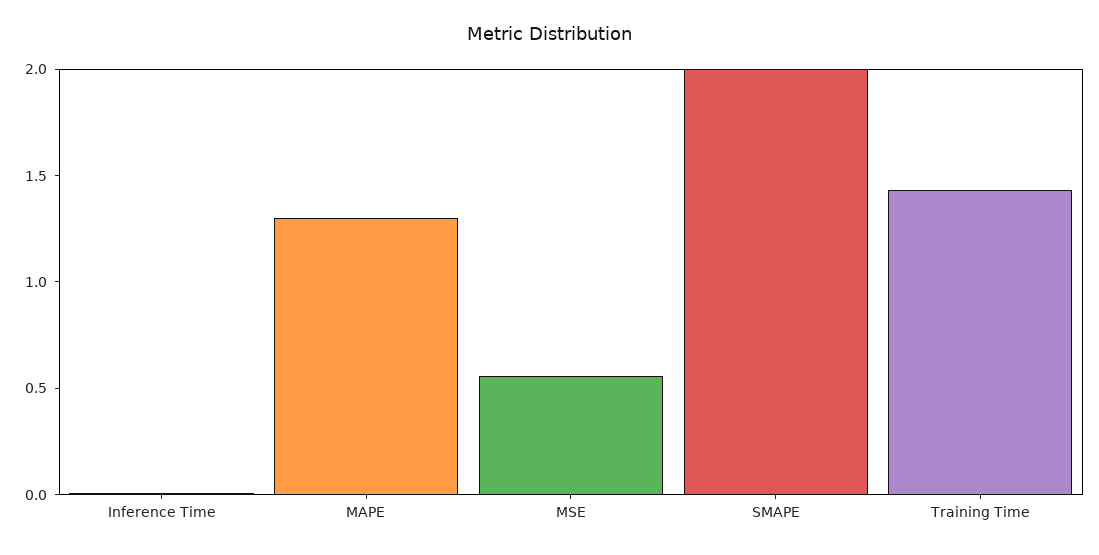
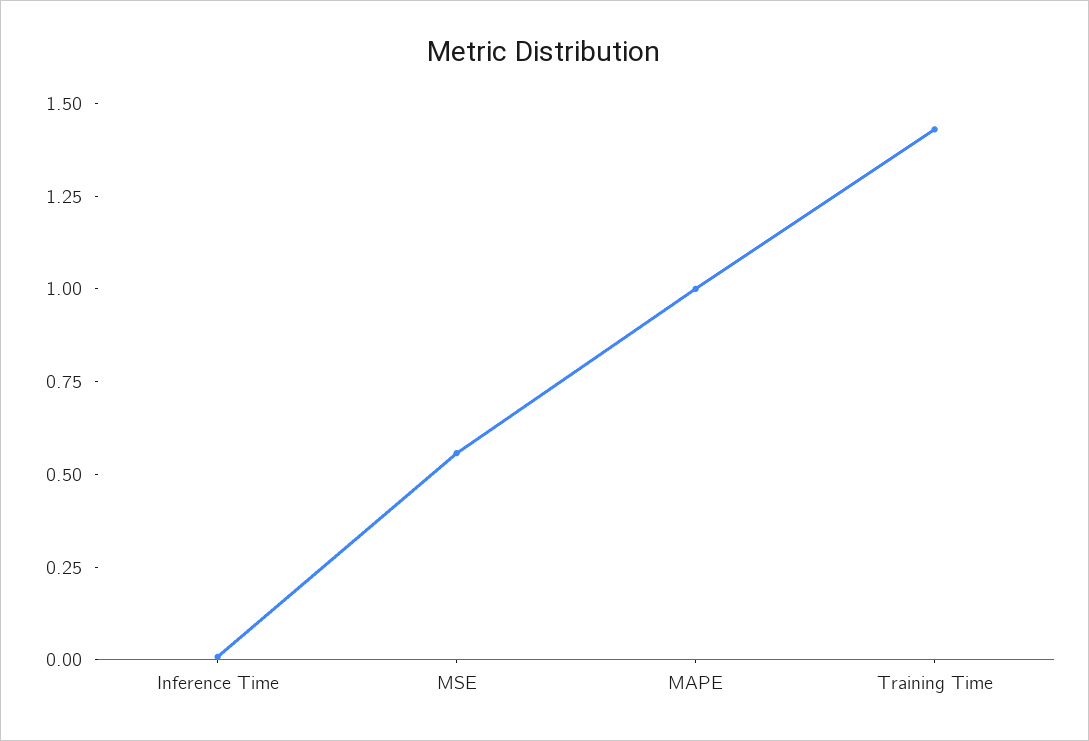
  {
    "Inference Time": 0,
-   "MAPE": 1.3,
+   "MAPE": 1,
    "MSE": 0.55,
-   "SMAPE": 2,
    "Training Time": 1.45
  }

